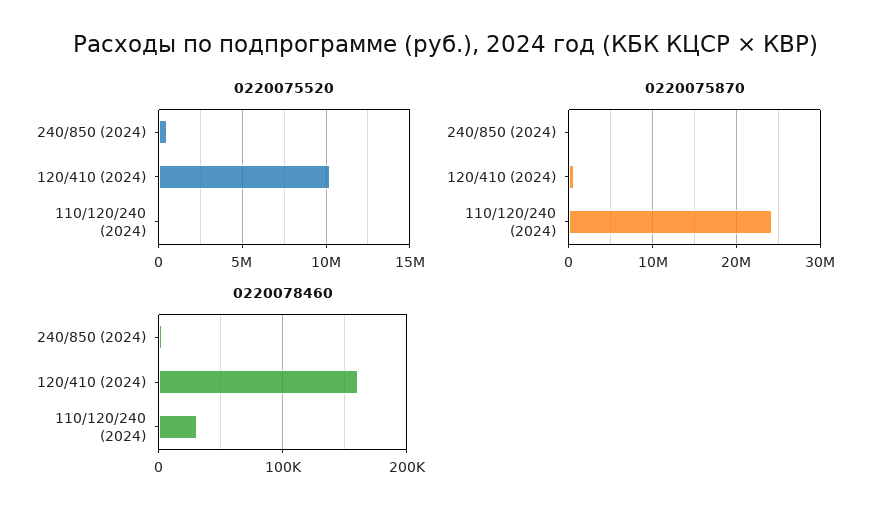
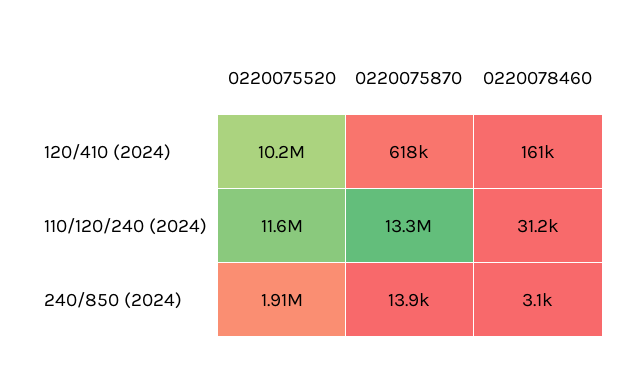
  {
    "0220075520": {
-     "240/850 (2024)": 500000,
+     "240/850 (2024)": 1910000,
      "120/410 (2024)": 10200000,
-     "110/120/240 (2024)": 0
+     "110/120/240 (2024)": 11600000
    },
    "0220075870": {
      "240/850 (2024)": 13900,
      "120/410 (2024)": 618000,
-     "110/120/240 (2024)": 24000000
+     "110/120/240 (2024)": 13300000
    },
    "0220078460": {
      "240/850 (2024)": 3100,
      "120/410 (2024)": 161000,
      "110/120/240 (2024)": 31200
    }
  }

